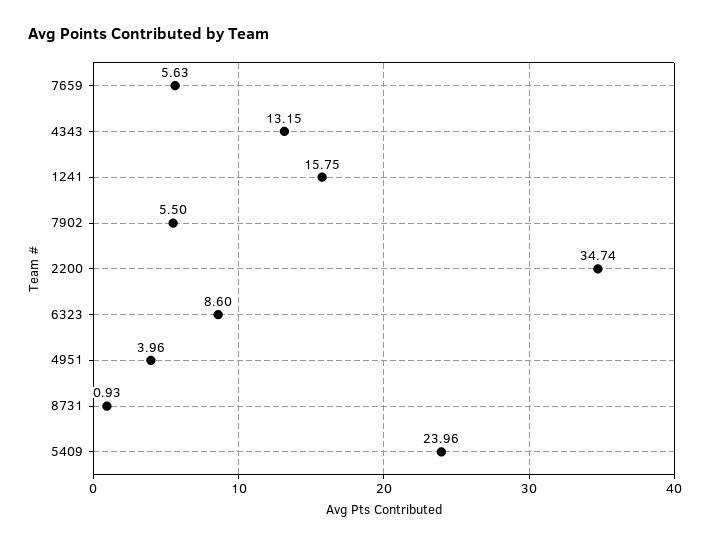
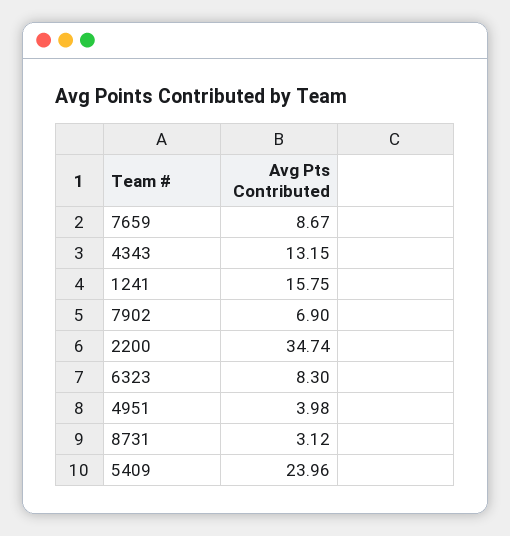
  {
-   "7659": 5.63,
+   "7659": 8.67,
    "4343": 13.15,
    "1241": 15.75,
-   "7902": 5.5,
+   "7902": 6.9,
    "2200": 34.74,
-   "6323": 8.6,
+   "6323": 8.3,
-   "4951": 3.96,
+   "4951": 3.98,
-   "8731": 0.93,
+   "8731": 3.12,
    "5409": 23.96
  }

